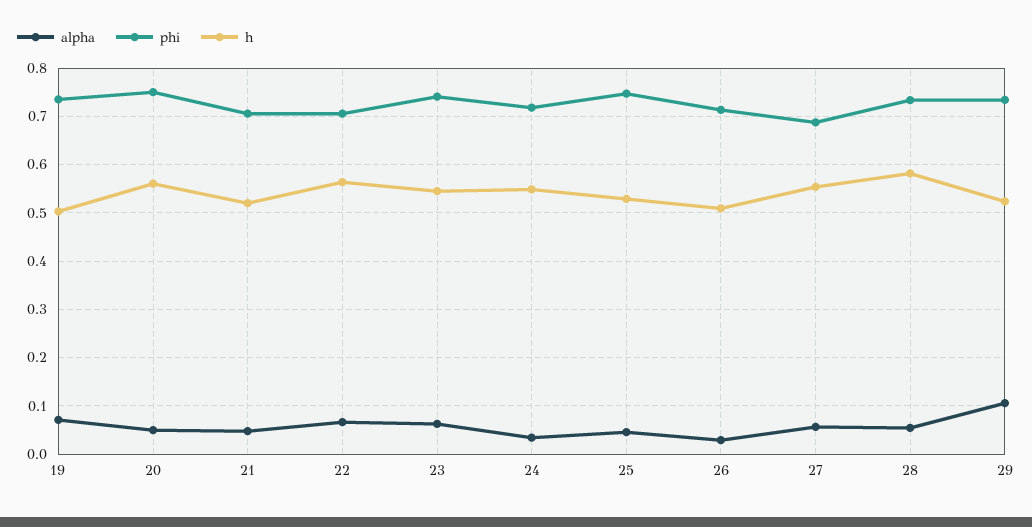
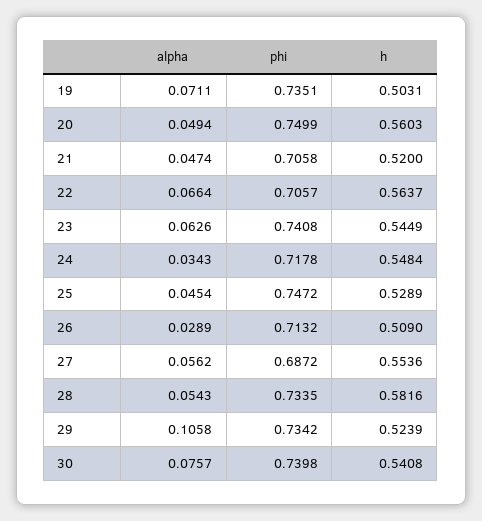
  {
    "alpha": {
      "19": 0.0711,
      "20": 0.0494,
      "21": 0.0474,
      "22": 0.0664,
      "23": 0.0626,
      "24": 0.0343,
      "25": 0.0454,
      "26": 0.0289,
      "27": 0.0562,
      "28": 0.0543,
-     "29": 0.1058
+     "29": 0.1058,
+     "30": 0.0757
    },
    "phi": {
      "19": 0.7351,
      "20": 0.7499,
      "21": 0.7058,
      "22": 0.7057,
      "23": 0.7408,
      "24": 0.7178,
      "25": 0.7472,
      "26": 0.7132,
      "27": 0.6872,
      "28": 0.7335,
-     "29": 0.7342
+     "29": 0.7342,
+     "30": 0.7398
    },
    "h": {
      "19": 0.5031,
      "20": 0.5603,
      "21": 0.52,
      "22": 0.5637,
      "23": 0.5449,
      "24": 0.5484,
      "25": 0.5289,
      "26": 0.509,
      "27": 0.5536,
      "28": 0.5816,
-     "29": 0.5239
+     "29": 0.5239,
+     "30": 0.5408
    }
  }

